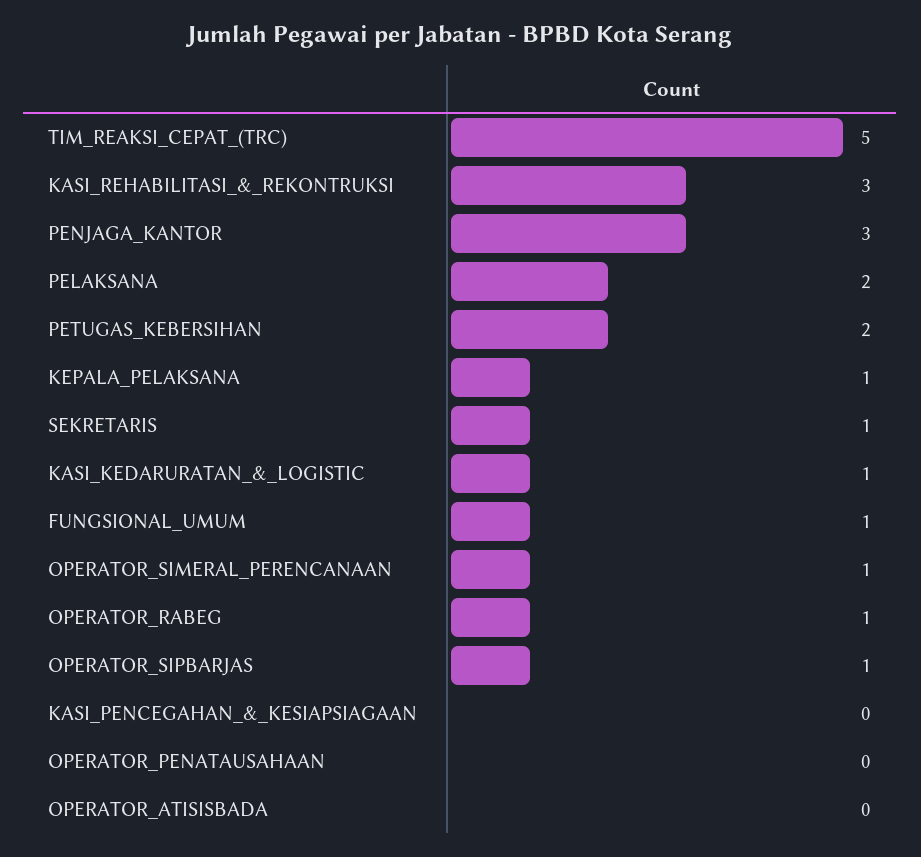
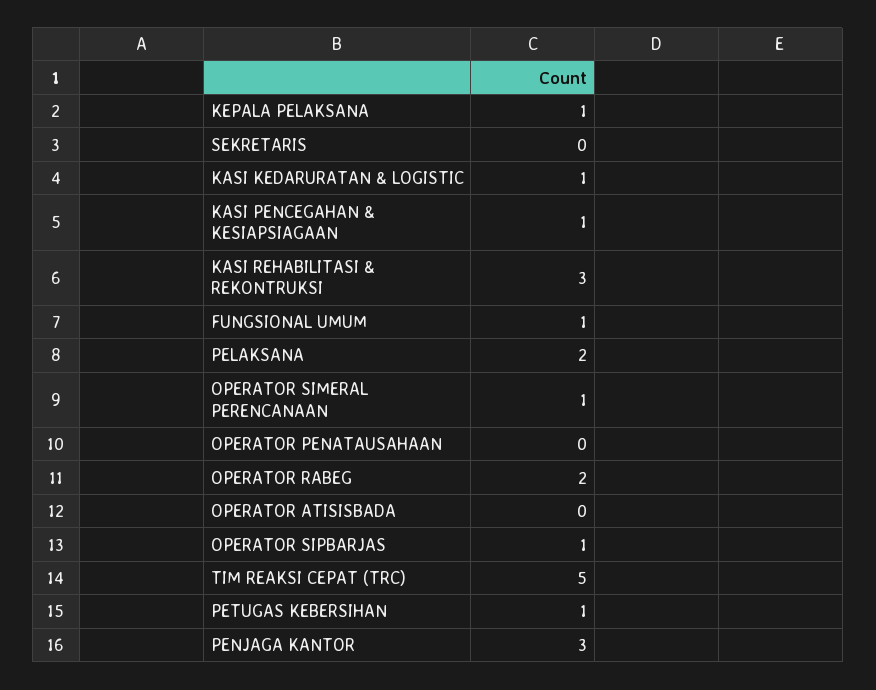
  {
    "TIM_REAKSI_CEPAT_(TRC)": 5,
    "KASI_REHABILITASI_&_REKONTRUKSI": 3,
    "PENJAGA_KANTOR": 3,
    "PELAKSANA": 2,
-   "PETUGAS_KEBERSIHAN": 2,
+   "PETUGAS_KEBERSIHAN": 1,
    "KEPALA_PELAKSANA": 1,
-   "SEKRETARIS": 1,
+   "SEKRETARIS": 0,
    "KASI_KEDARURATAN_&_LOGISTIC": 1,
    "FUNGSIONAL_UMUM": 1,
    "OPERATOR_SIMERAL_PERENCANAAN": 1,
-   "OPERATOR_RABEG": 1,
+   "OPERATOR_RABEG": 2,
    "OPERATOR_SIPBARJAS": 1,
-   "KASI_PENCEGAHAN_&_KESIAPSIAGAAN": 0,
+   "KASI_PENCEGAHAN_&_KESIAPSIAGAAN": 1,
    "OPERATOR_PENATAUSAHAAN": 0,
    "OPERATOR_ATISISBADA": 0
  }

